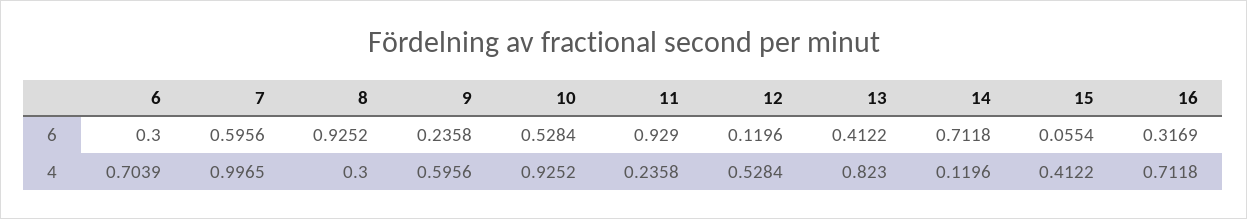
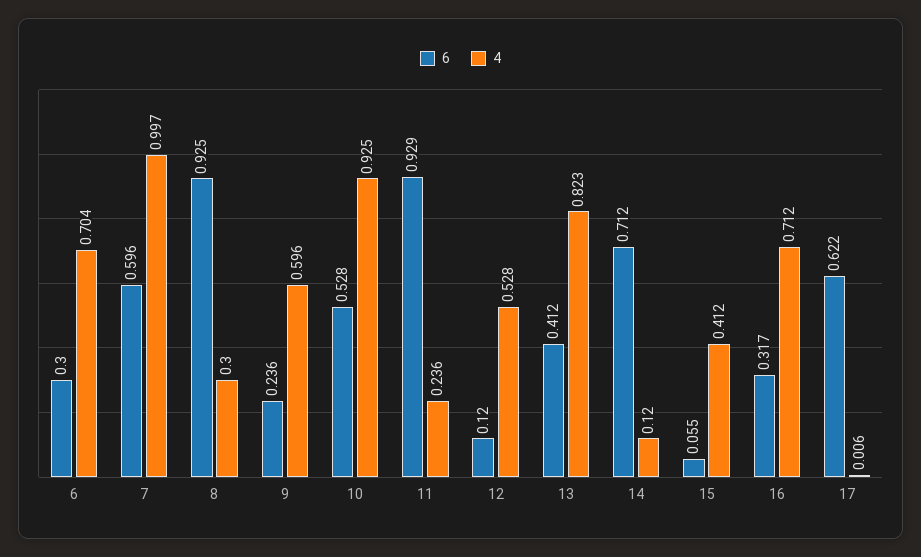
  {
    "6": {
      "6": 0.3,
      "7": 0.5956,
      "8": 0.9252,
      "9": 0.2358,
      "10": 0.5284,
      "11": 0.929,
      "12": 0.1196,
      "13": 0.4122,
      "14": 0.7118,
      "15": 0.0554,
-     "16": 0.3169
+     "16": 0.3169,
+     "17": 0.622
    },
    "4": {
      "6": 0.7039,
      "7": 0.9965,
      "8": 0.3,
      "9": 0.5956,
      "10": 0.9252,
      "11": 0.2358,
      "12": 0.5284,
      "13": 0.823,
      "14": 0.1196,
      "15": 0.4122,
-     "16": 0.7118
+     "16": 0.7118,
+     "17": 0.006
    }
  }

